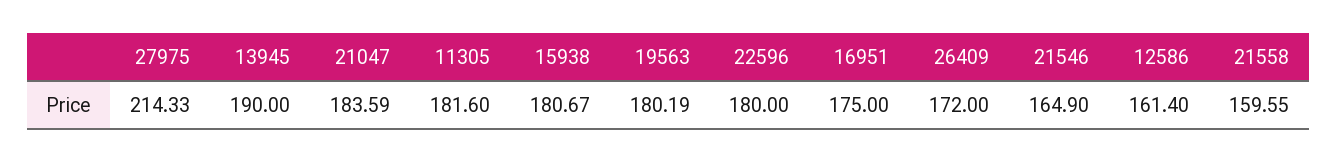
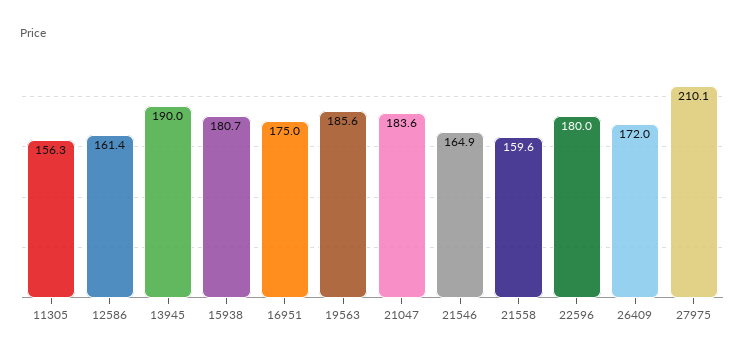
  {
-   "27975": 214.33,
+   "27975": 210.1,
    "13945": 190,
    "21047": 183.59,
-   "11305": 181.6,
+   "11305": 156.3,
    "15938": 180.67,
-   "19563": 180.19,
+   "19563": 185.6,
    "22596": 180,
    "16951": 175,
    "26409": 172,
    "21546": 164.9,
    "12586": 161.4,
    "21558": 159.55
  }

